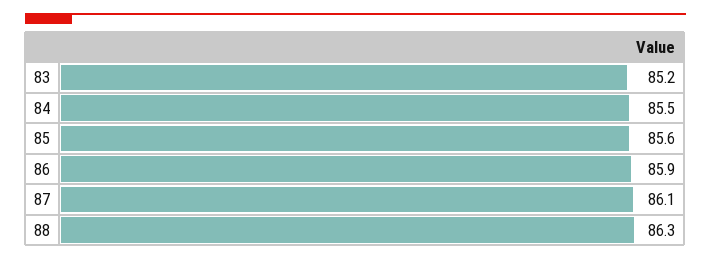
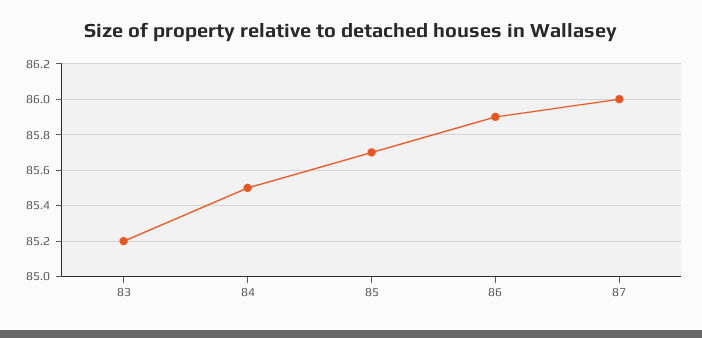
  {
    "83": 85.2,
    "84": 85.5,
-   "85": 85.6,
+   "85": 85.7,
    "86": 85.9,
-   "87": 86.1,
+   "87": 86
-   "88": 86.3
  }

